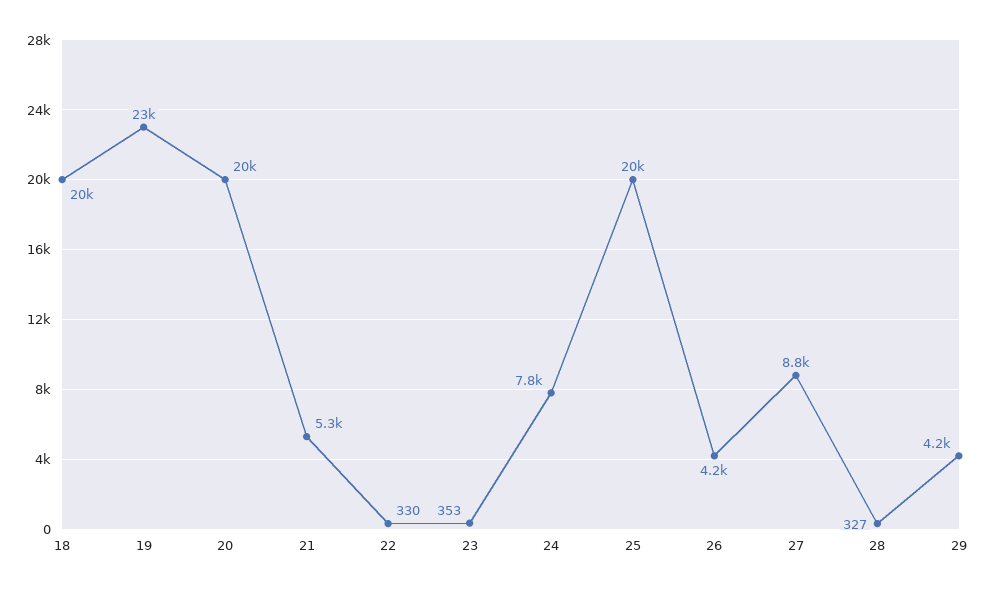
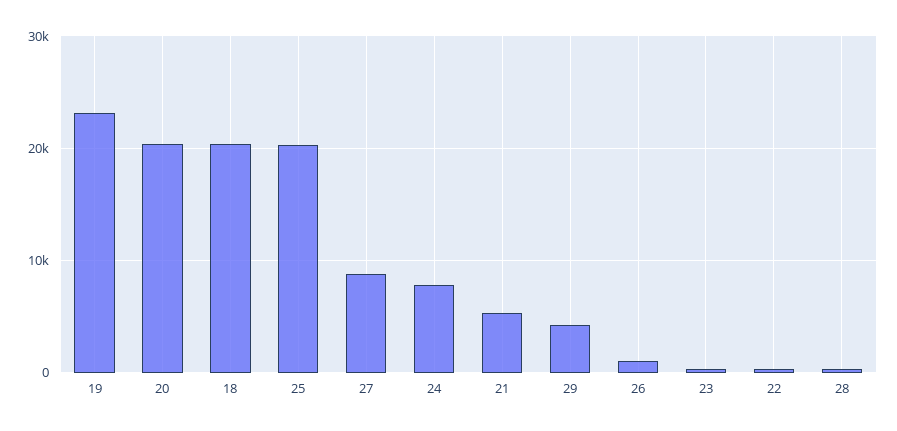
  {
    "18": 20000,
    "19": 23000,
    "20": 20000,
    "21": 5300,
    "22": 330,
    "23": 353,
    "24": 7800,
    "25": 20000,
-   "26": 4200,
+   "26": 1000,
    "27": 8800,
    "28": 327,
    "29": 4200
  }

